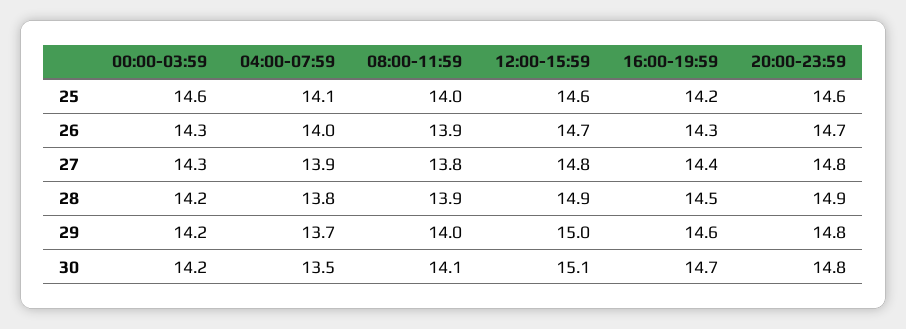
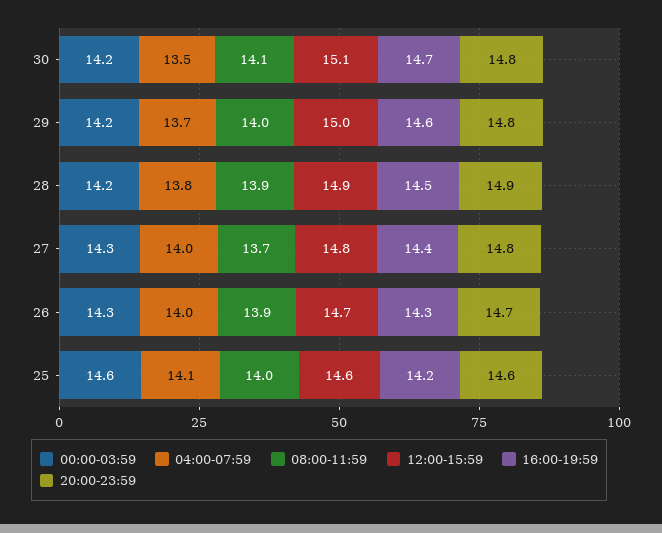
  {
    "00:00-03:59": {
      "25": 14.6,
      "26": 14.3,
      "27": 14.3,
      "28": 14.2,
      "29": 14.2,
      "30": 14.2
    },
    "04:00-07:59": {
      "25": 14.1,
      "26": 14,
-     "27": 13.9,
+     "27": 14,
      "28": 13.8,
      "29": 13.7,
      "30": 13.5
    },
    "08:00-11:59": {
      "25": 14,
      "26": 13.9,
-     "27": 13.8,
+     "27": 13.7,
      "28": 13.9,
      "29": 14,
      "30": 14.1
    },
    "12:00-15:59": {
      "25": 14.6,
      "26": 14.7,
      "27": 14.8,
      "28": 14.9,
      "29": 15,
      "30": 15.1
    },
    "16:00-19:59": {
      "25": 14.2,
      "26": 14.3,
      "27": 14.4,
      "28": 14.5,
      "29": 14.6,
      "30": 14.7
    },
    "20:00-23:59": {
      "25": 14.6,
      "26": 14.7,
      "27": 14.8,
      "28": 14.9,
      "29": 14.8,
      "30": 14.8
    }
  }

